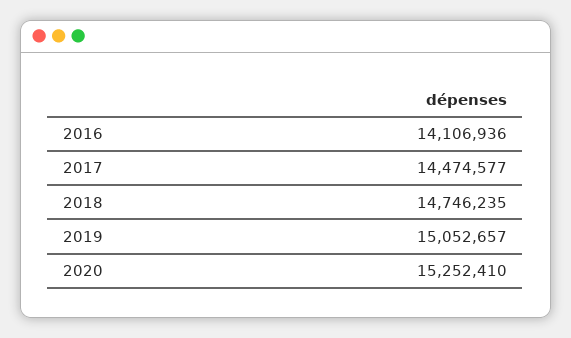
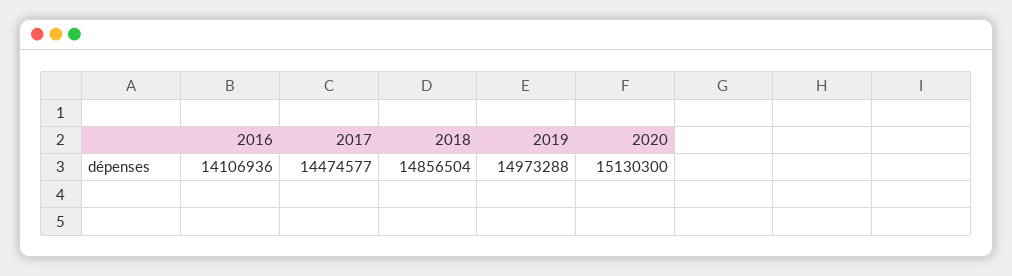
  {
    "2016": 14106936,
    "2017": 14474577,
-   "2018": 14746235,
+   "2018": 14856504,
-   "2019": 15052657,
+   "2019": 14973288,
-   "2020": 15252410
+   "2020": 15130300
  }

